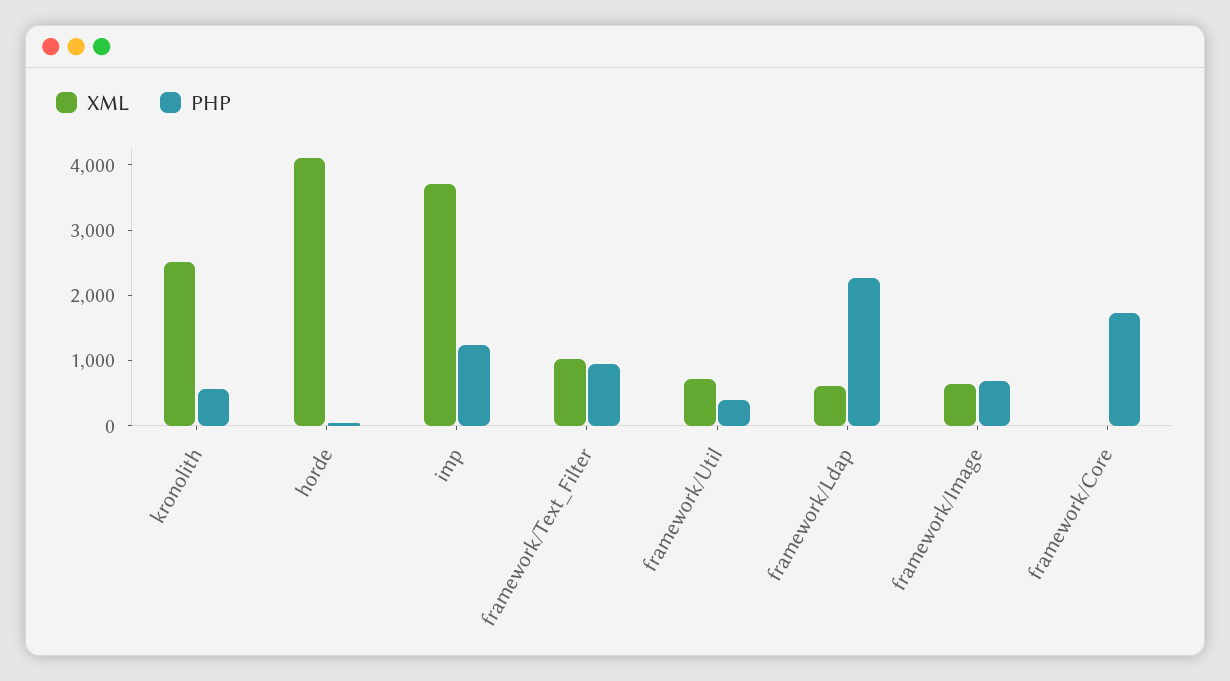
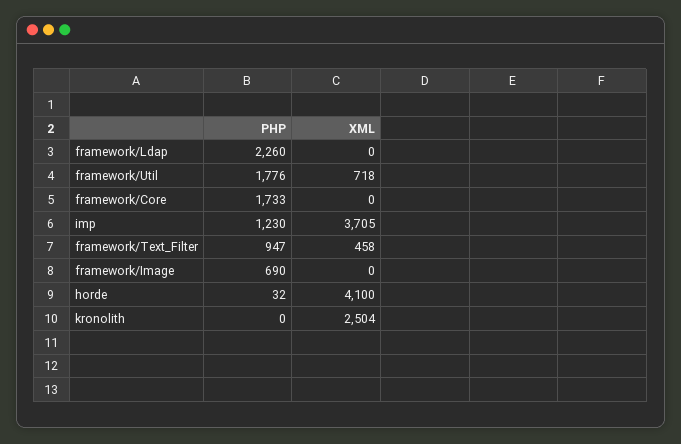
  {
    "XML": {
      "kronolith": 2504,
      "horde": 4100,
      "imp": 3705,
-     "framework/Text_Filter": 1000,
+     "framework/Text_Filter": 458,
      "framework/Util": 718,
-     "framework/Ldap": 600,
+     "framework/Ldap": 0,
-     "framework/Image": 600,
+     "framework/Image": 0,
      "framework/Core": 0
    },
    "PHP": {
-     "kronolith": 600,
+     "kronolith": 0,
      "horde": 32,
      "imp": 1230,
      "framework/Text_Filter": 947,
-     "framework/Util": 400,
+     "framework/Util": 1776,
      "framework/Ldap": 2260,
      "framework/Image": 690,
      "framework/Core": 1733
    }
  }

